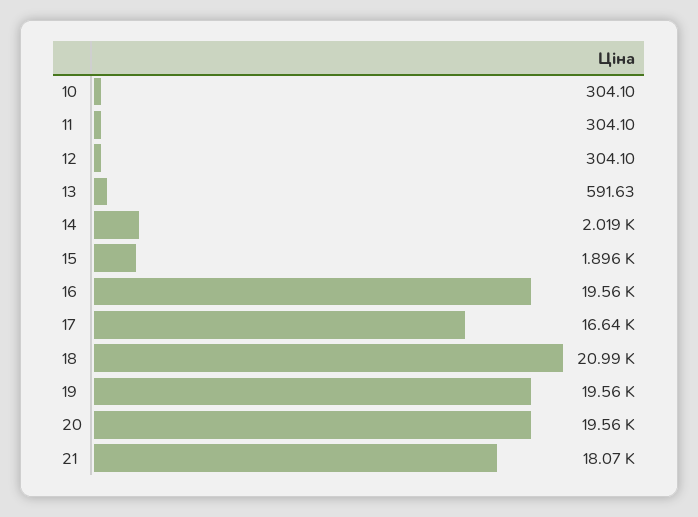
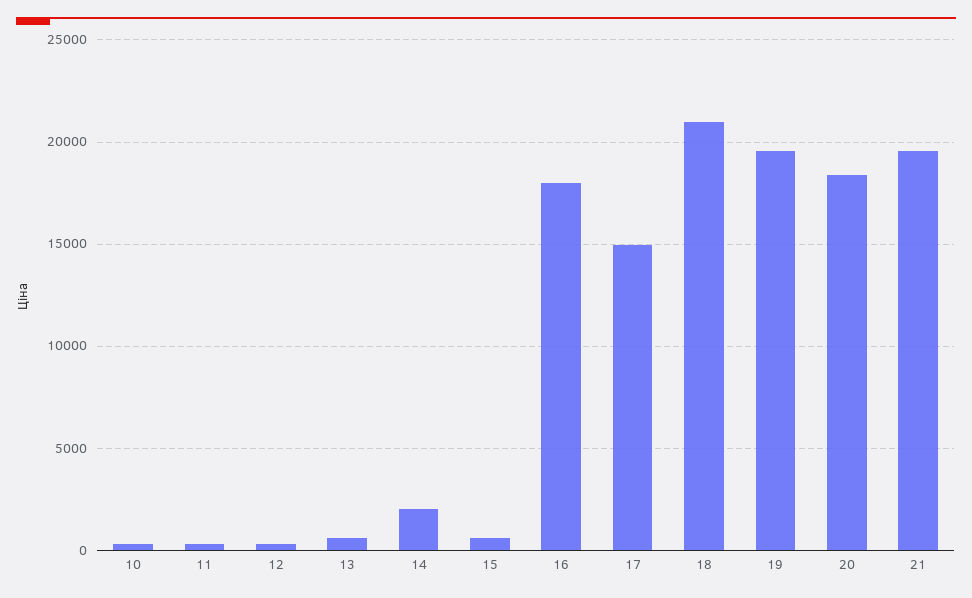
  {
    "10": 304.1,
    "11": 304.1,
    "12": 304.1,
    "13": 591.63,
    "14": 2019,
-   "15": 1896,
+   "15": 500,
-   "16": 19560,
+   "16": 18000,
-   "17": 16640,
+   "17": 15000,
    "18": 20990,
    "19": 19560,
-   "20": 19560,
+   "20": 18500,
-   "21": 18070
+   "21": 19500
  }

